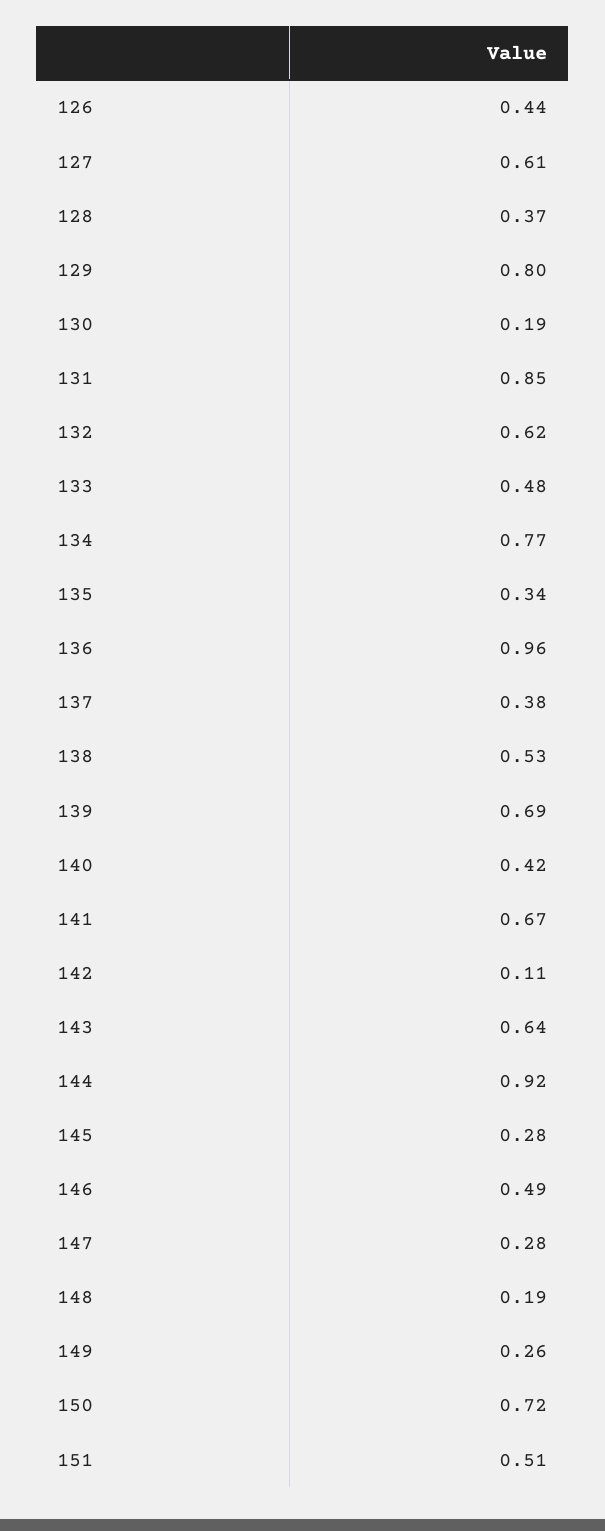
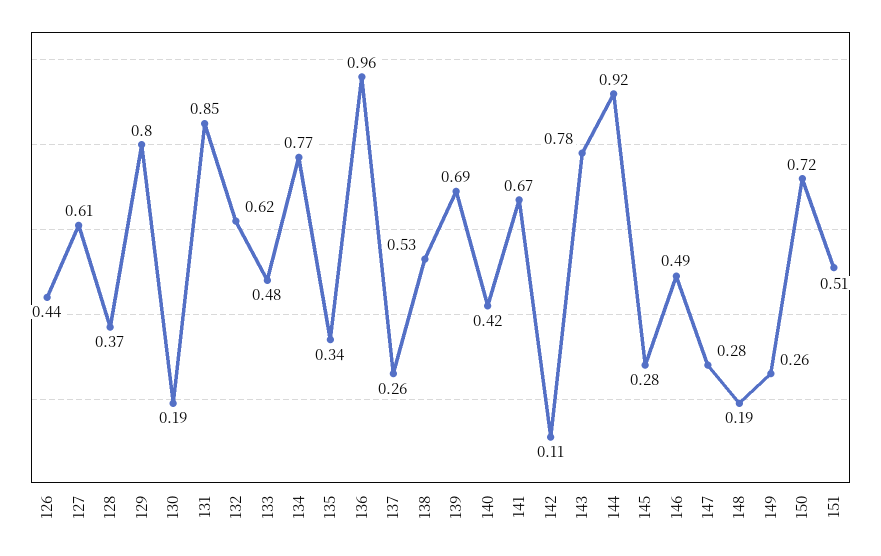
  {
    "126": 0.44,
    "127": 0.61,
    "128": 0.37,
    "129": 0.8,
    "130": 0.19,
    "131": 0.85,
    "132": 0.62,
    "133": 0.48,
    "134": 0.77,
    "135": 0.34,
    "136": 0.96,
-   "137": 0.38,
+   "137": 0.26,
    "138": 0.53,
    "139": 0.69,
    "140": 0.42,
    "141": 0.67,
    "142": 0.11,
-   "143": 0.64,
+   "143": 0.78,
    "144": 0.92,
    "145": 0.28,
    "146": 0.49,
    "147": 0.28,
    "148": 0.19,
    "149": 0.26,
    "150": 0.72,
    "151": 0.51
  }

